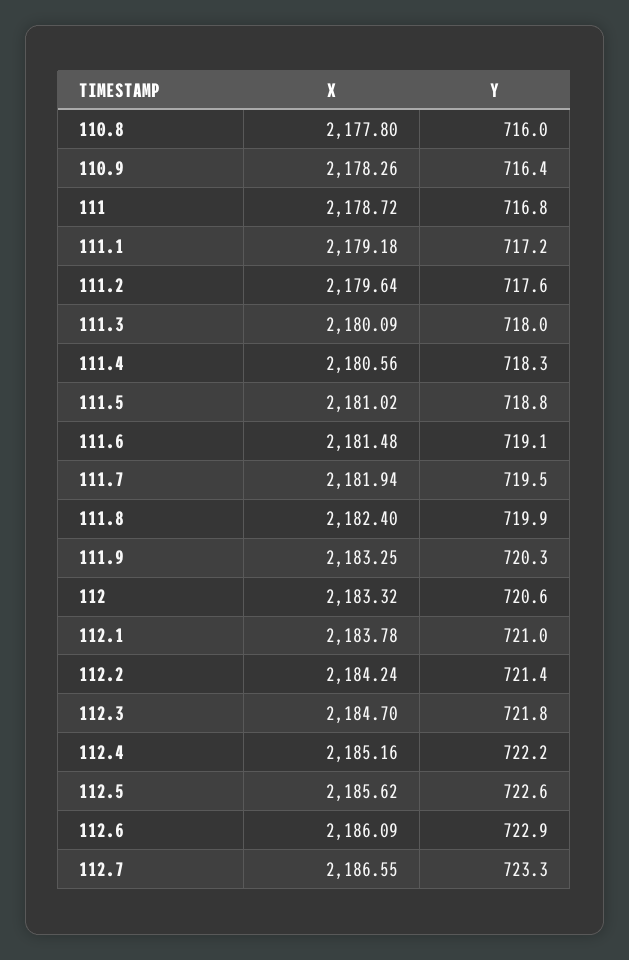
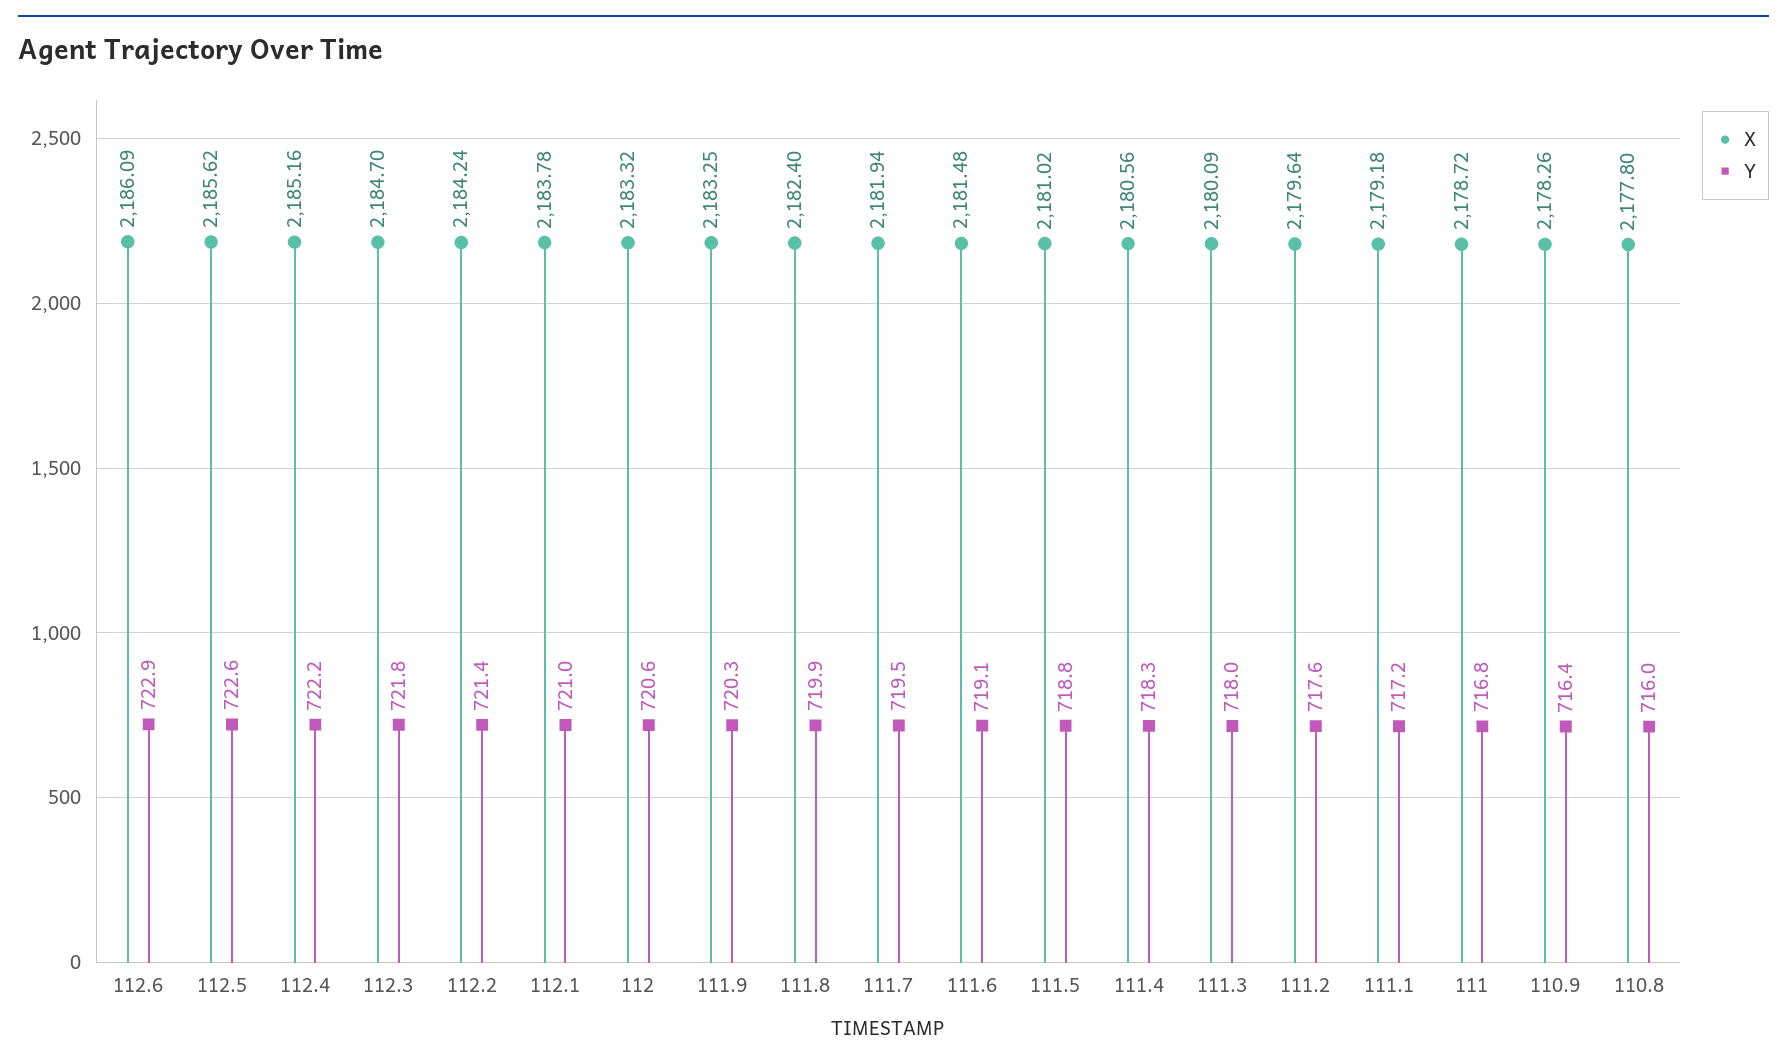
  {
    "X": {
      "110.8": 2177.8,
      "110.9": 2178.26,
      "111": 2178.72,
      "111.1": 2179.18,
      "111.2": 2179.64,
      "111.3": 2180.09,
      "111.4": 2180.56,
      "111.5": 2181.02,
      "111.6": 2181.48,
      "111.7": 2181.94,
      "111.8": 2182.4,
      "111.9": 2183.25,
      "112": 2183.32,
      "112.1": 2183.78,
      "112.2": 2184.24,
      "112.3": 2184.7,
      "112.4": 2185.16,
      "112.5": 2185.62,
-     "112.6": 2186.09,
+     "112.6": 2186.09
-     "112.7": 2186.55
    },
    "Y": {
      "110.8": 716,
      "110.9": 716.4,
      "111": 716.8,
      "111.1": 717.2,
      "111.2": 717.6,
      "111.3": 718,
      "111.4": 718.3,
      "111.5": 718.8,
      "111.6": 719.1,
      "111.7": 719.5,
      "111.8": 719.9,
      "111.9": 720.3,
      "112": 720.6,
      "112.1": 721,
      "112.2": 721.4,
      "112.3": 721.8,
      "112.4": 722.2,
      "112.5": 722.6,
-     "112.6": 722.9,
+     "112.6": 722.9
-     "112.7": 723.3
    }
  }

